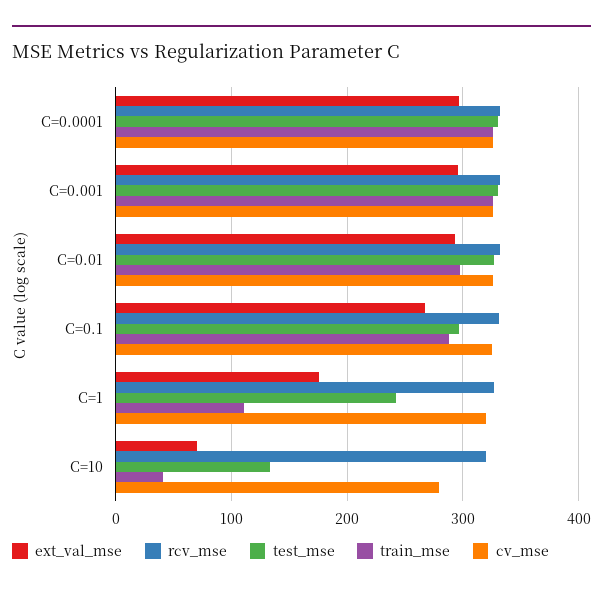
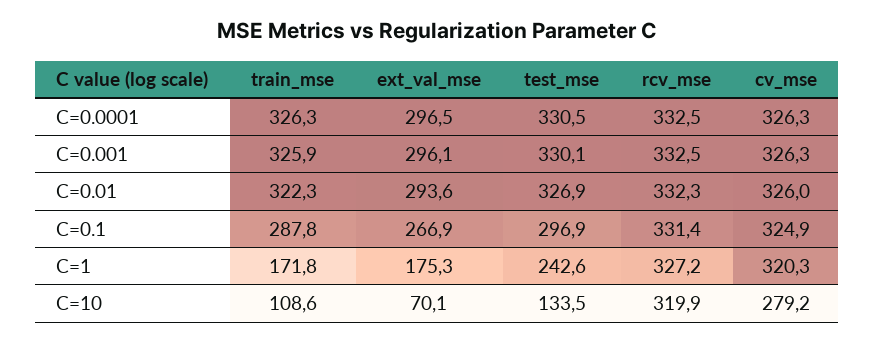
  {
    "ext_val_mse": {
      "C=0.0001": 296.5,
      "C=0.001": 296.1,
      "C=0.01": 293.6,
      "C=0.1": 266.9,
      "C=1": 175.3,
      "C=10": 70.1
    },
    "rcv_mse": {
      "C=0.0001": 332.5,
      "C=0.001": 332.5,
      "C=0.01": 332.3,
      "C=0.1": 331.4,
      "C=1": 327.2,
      "C=10": 319.9
    },
    "test_mse": {
      "C=0.0001": 330.5,
      "C=0.001": 330.1,
      "C=0.01": 326.9,
      "C=0.1": 296.9,
      "C=1": 242.6,
      "C=10": 133.5
    },
    "train_mse": {
      "C=0.0001": 326.3,
      "C=0.001": 325.9,
-     "C=0.01": 300,
+     "C=0.01": 322.3,
      "C=0.1": 287.8,
-     "C=1": 110,
+     "C=1": 171.8,
-     "C=10": 40
+     "C=10": 108.6
    },
    "cv_mse": {
      "C=0.0001": 326.3,
      "C=0.001": 326.3,
      "C=0.01": 326,
      "C=0.1": 324.9,
      "C=1": 320.3,
      "C=10": 279.2
    }
  }

